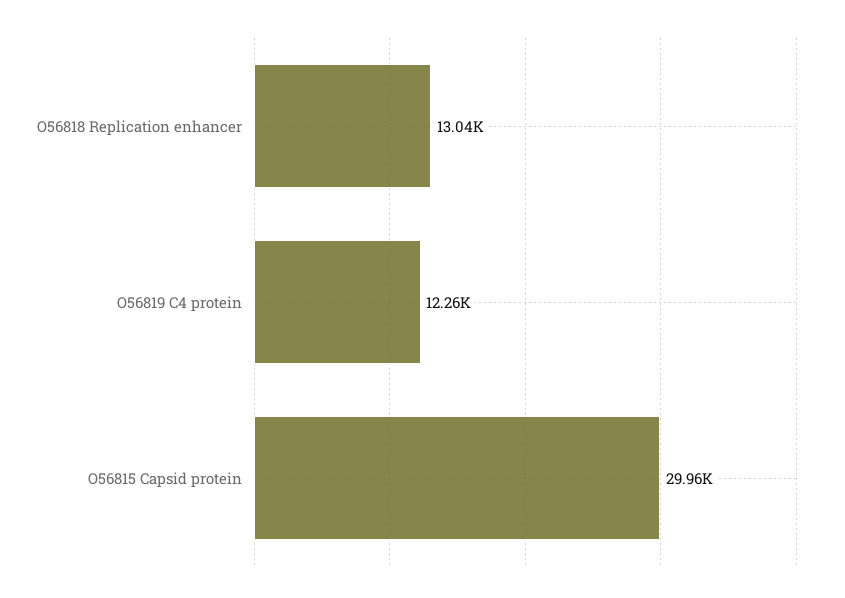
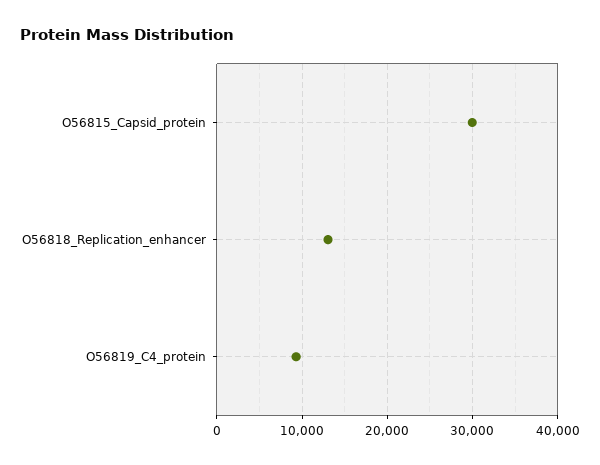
  {
    "O56818 Replication enhancer": 13040,
-   "O56819 C4 protein": 12260,
+   "O56819 C4 protein": 9000,
    "O56815 Capsid protein": 29960
  }

